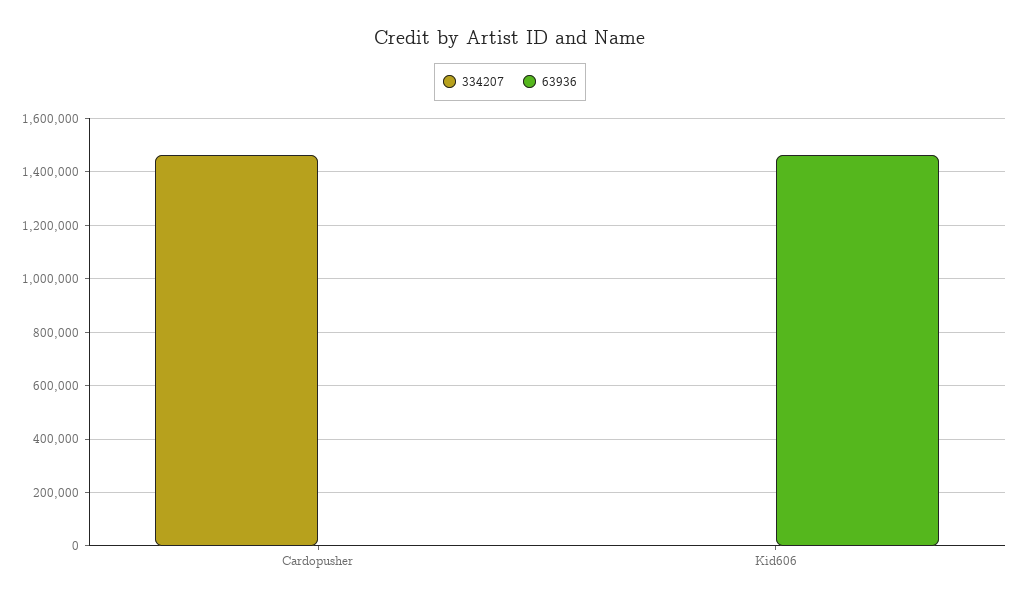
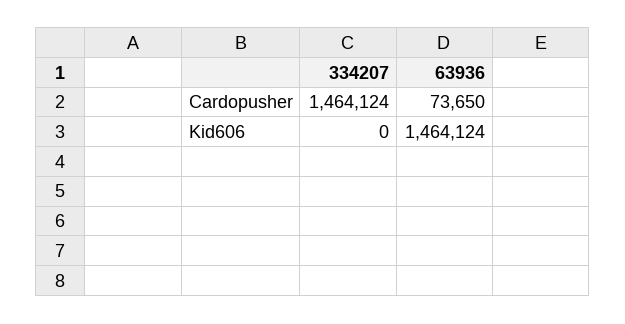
  {
    "334207": {
      "Cardopusher": 1464124,
      "Kid606": 0
    },
    "63936": {
-     "Cardopusher": 0,
+     "Cardopusher": 73650,
      "Kid606": 1464124
    }
  }

